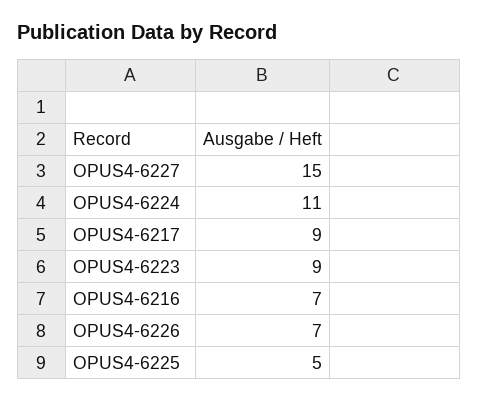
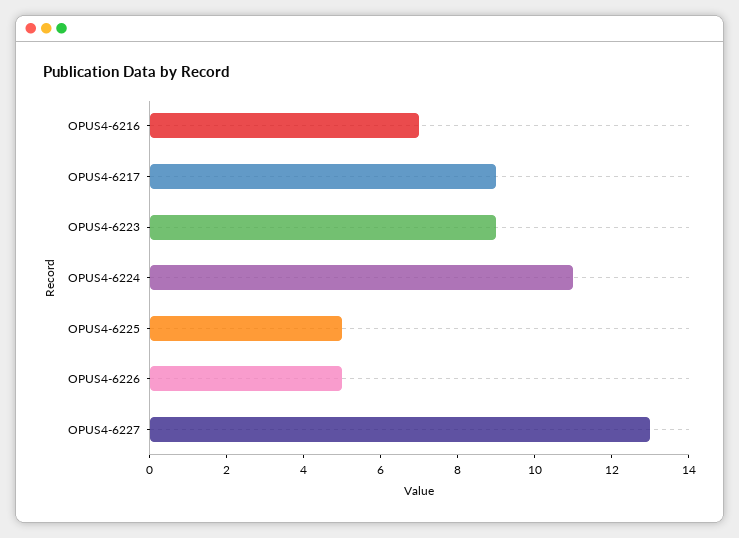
  {
-   "OPUS4-6227": 15,
+   "OPUS4-6227": 13,
    "OPUS4-6224": 11,
    "OPUS4-6217": 9,
    "OPUS4-6223": 9,
    "OPUS4-6216": 7,
-   "OPUS4-6226": 7,
+   "OPUS4-6226": 5,
    "OPUS4-6225": 5
  }

